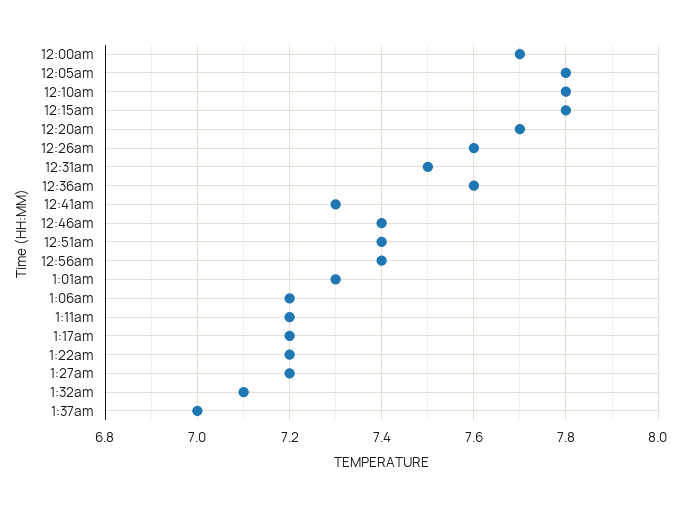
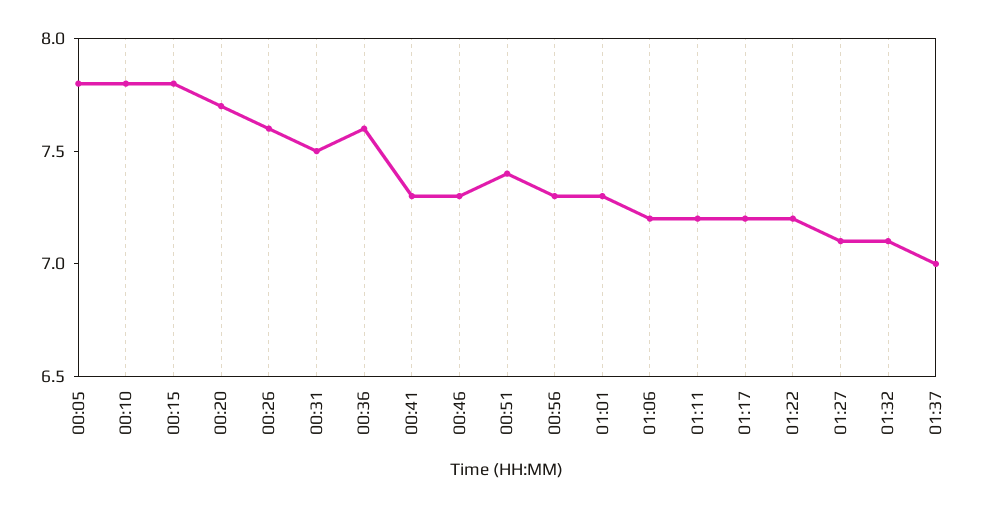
  {
-   "12:00am": 7.7,
    "12:05am": 7.8,
    "12:10am": 7.8,
    "12:15am": 7.8,
    "12:20am": 7.7,
    "12:26am": 7.6,
    "12:31am": 7.5,
    "12:36am": 7.6,
    "12:41am": 7.3,
-   "12:46am": 7.4,
+   "12:46am": 7.3,
    "12:51am": 7.4,
-   "12:56am": 7.4,
+   "12:56am": 7.3,
    "1:01am": 7.3,
    "1:06am": 7.2,
    "1:11am": 7.2,
    "1:17am": 7.2,
    "1:22am": 7.2,
-   "1:27am": 7.2,
+   "1:27am": 7.1,
    "1:32am": 7.1,
    "1:37am": 7
  }

